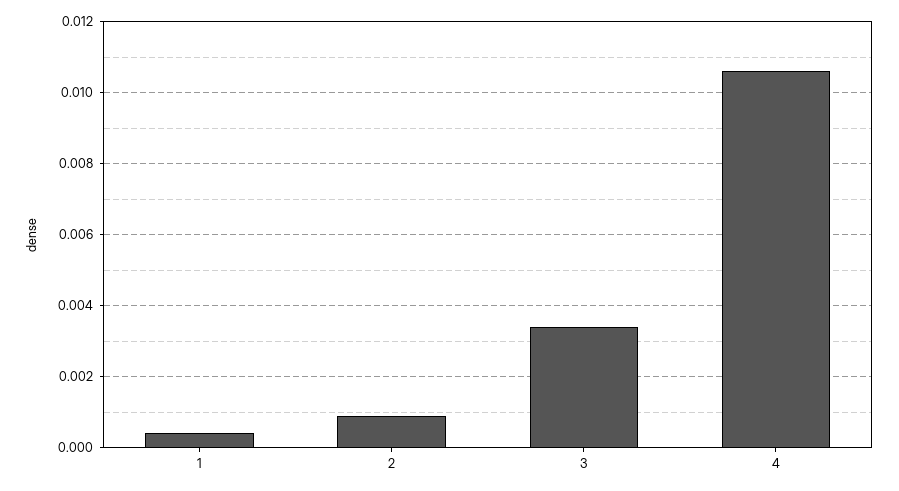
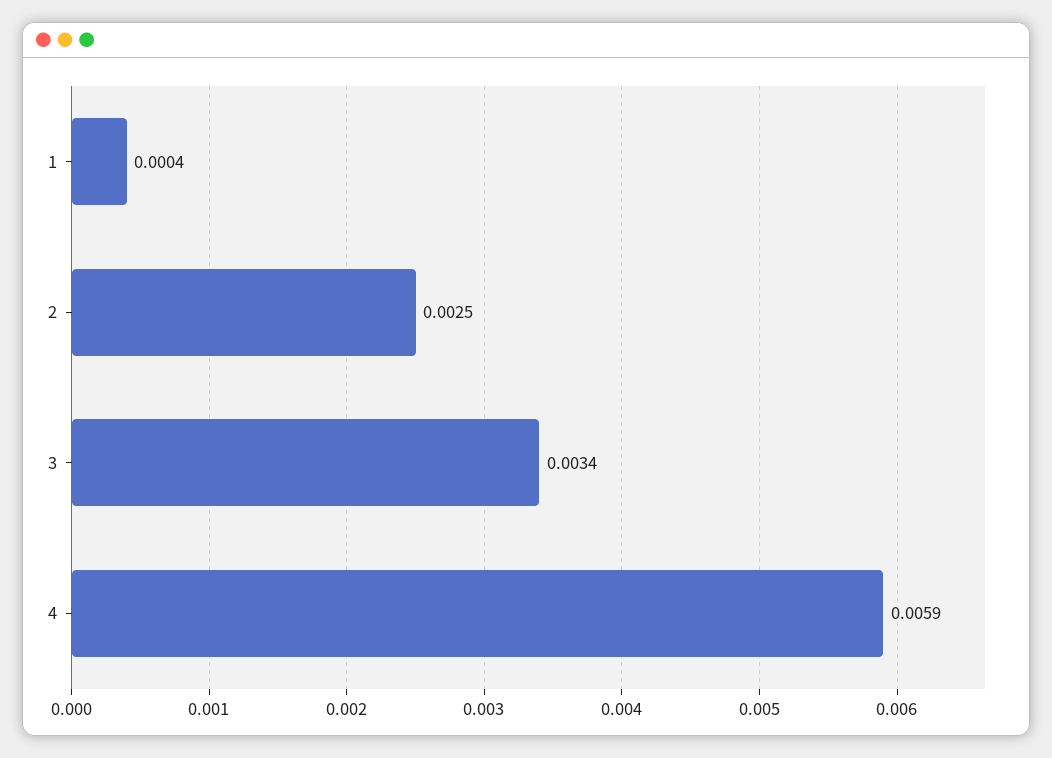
  {
    "1": 0.0004,
-   "2": 0.001,
+   "2": 0.0025,
    "3": 0.0034,
-   "4": 0.0105
+   "4": 0.0059
  }

